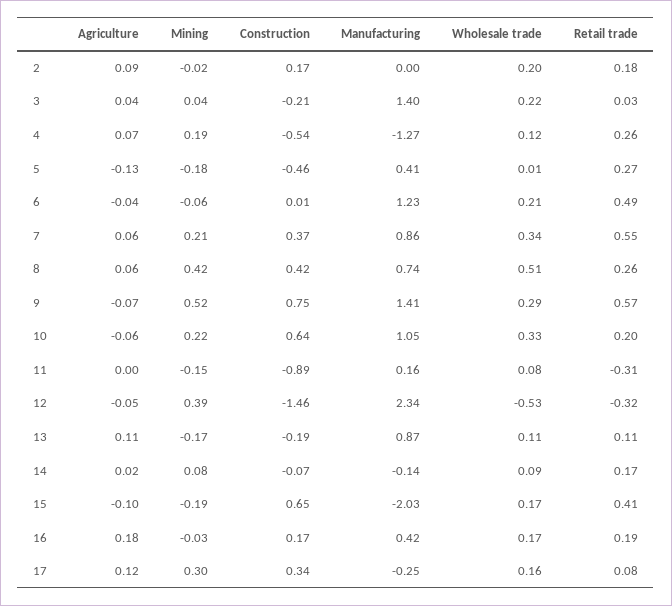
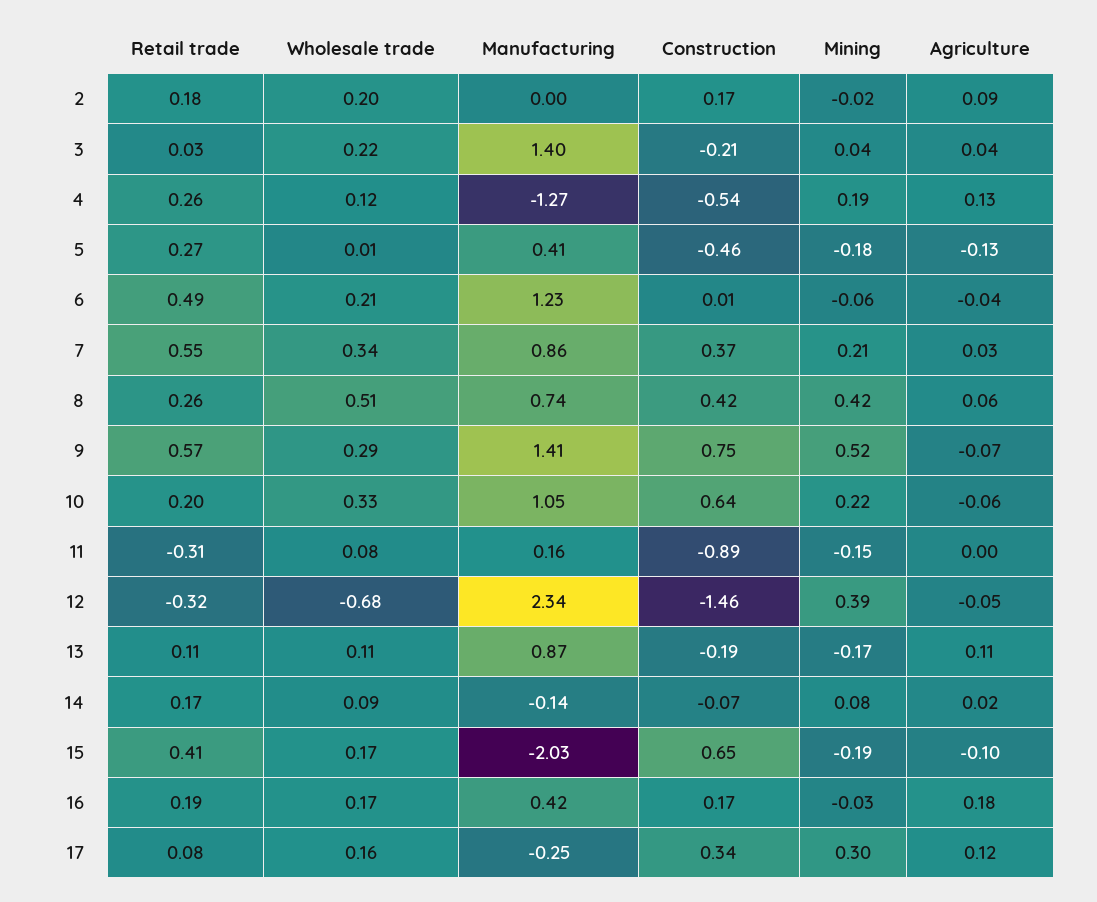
  {
    "Agriculture": {
      "2": 0.09,
      "3": 0.04,
-     "4": 0.07,
+     "4": 0.13,
      "5": -0.13,
      "6": -0.04,
-     "7": 0.06,
+     "7": 0.03,
      "8": 0.06,
      "9": -0.07,
      "10": -0.06,
      "11": 0,
      "12": -0.05,
      "13": 0.11,
      "14": 0.02,
      "15": -0.1,
      "16": 0.18,
      "17": 0.12
    },
    "Mining": {
      "2": -0.02,
      "3": 0.04,
      "4": 0.19,
      "5": -0.18,
      "6": -0.06,
      "7": 0.21,
      "8": 0.42,
      "9": 0.52,
      "10": 0.22,
      "11": -0.15,
      "12": 0.39,
      "13": -0.17,
      "14": 0.08,
      "15": -0.19,
      "16": -0.03,
      "17": 0.3
    },
    "Construction": {
      "2": 0.17,
      "3": -0.21,
      "4": -0.54,
      "5": -0.46,
      "6": 0.01,
      "7": 0.37,
      "8": 0.42,
      "9": 0.75,
      "10": 0.64,
      "11": -0.89,
      "12": -1.46,
      "13": -0.19,
      "14": -0.07,
      "15": 0.65,
      "16": 0.17,
      "17": 0.34
    },
    "Manufacturing": {
      "2": 0,
      "3": 1.4,
      "4": -1.27,
      "5": 0.41,
      "6": 1.23,
      "7": 0.86,
      "8": 0.74,
      "9": 1.41,
      "10": 1.05,
      "11": 0.16,
      "12": 2.34,
      "13": 0.87,
      "14": -0.14,
      "15": -2.03,
      "16": 0.42,
      "17": -0.25
    },
    "Wholesale trade": {
      "2": 0.2,
      "3": 0.22,
      "4": 0.12,
      "5": 0.01,
      "6": 0.21,
      "7": 0.34,
      "8": 0.51,
      "9": 0.29,
      "10": 0.33,
      "11": 0.08,
-     "12": -0.53,
+     "12": -0.68,
      "13": 0.11,
      "14": 0.09,
      "15": 0.17,
      "16": 0.17,
      "17": 0.16
    },
    "Retail trade": {
      "2": 0.18,
      "3": 0.03,
      "4": 0.26,
      "5": 0.27,
      "6": 0.49,
      "7": 0.55,
      "8": 0.26,
      "9": 0.57,
      "10": 0.2,
      "11": -0.31,
      "12": -0.32,
      "13": 0.11,
      "14": 0.17,
      "15": 0.41,
      "16": 0.19,
      "17": 0.08
    }
  }

